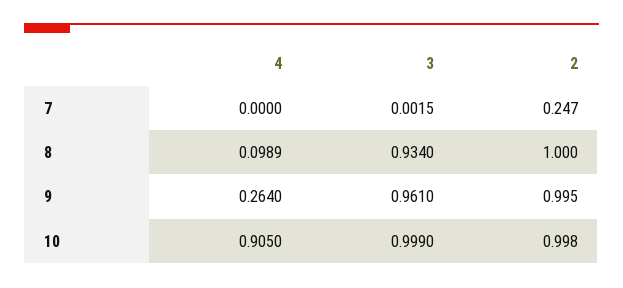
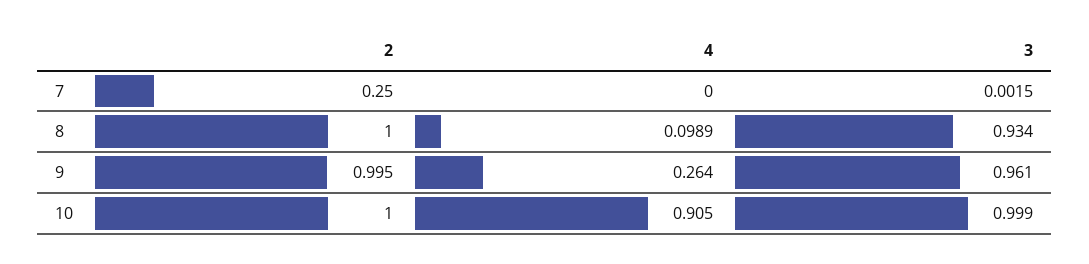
  {
    "4": {
      "7": 0,
      "8": 0.0989,
      "9": 0.264,
      "10": 0.905
    },
    "3": {
      "7": 0.0015,
      "8": 0.934,
      "9": 0.961,
      "10": 0.999
    },
    "2": {
-     "7": 0.247,
+     "7": 0.25,
      "8": 1,
      "9": 0.995,
-     "10": 0.998
+     "10": 1
    }
  }

